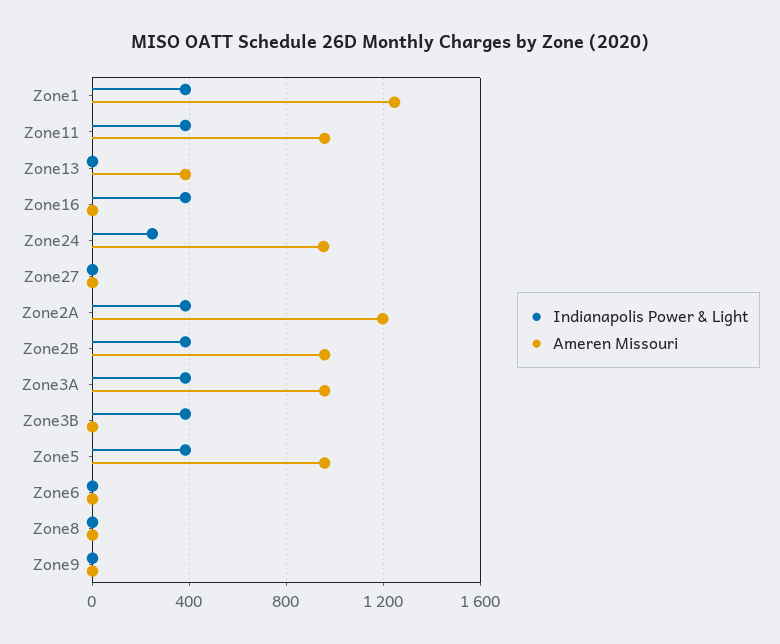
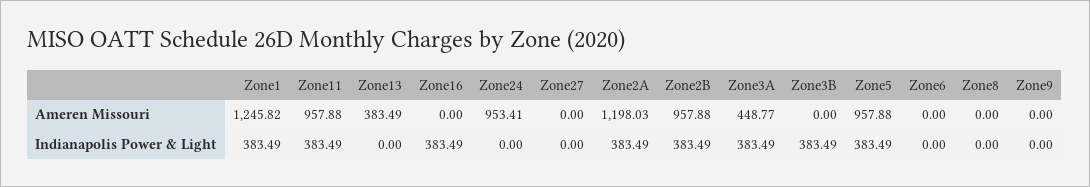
  {
    "Indianapolis Power & Light": {
      "Zone1": 383.49,
      "Zone11": 383.49,
      "Zone13": 0,
      "Zone16": 383.49,
-     "Zone24": 250,
+     "Zone24": 0,
      "Zone27": 0,
      "Zone2A": 383.49,
      "Zone2B": 383.49,
      "Zone3A": 383.49,
      "Zone3B": 383.49,
      "Zone5": 383.49,
      "Zone6": 0,
      "Zone8": 0,
      "Zone9": 0
    },
    "Ameren Missouri": {
      "Zone1": 1245.82,
      "Zone11": 957.88,
      "Zone13": 383.49,
      "Zone16": 0,
      "Zone24": 953.41,
      "Zone27": 0,
      "Zone2A": 1198.03,
      "Zone2B": 957.88,
-     "Zone3A": 950,
+     "Zone3A": 448.77,
      "Zone3B": 0,
      "Zone5": 957.88,
      "Zone6": 0,
      "Zone8": 0,
      "Zone9": 0
    }
  }

